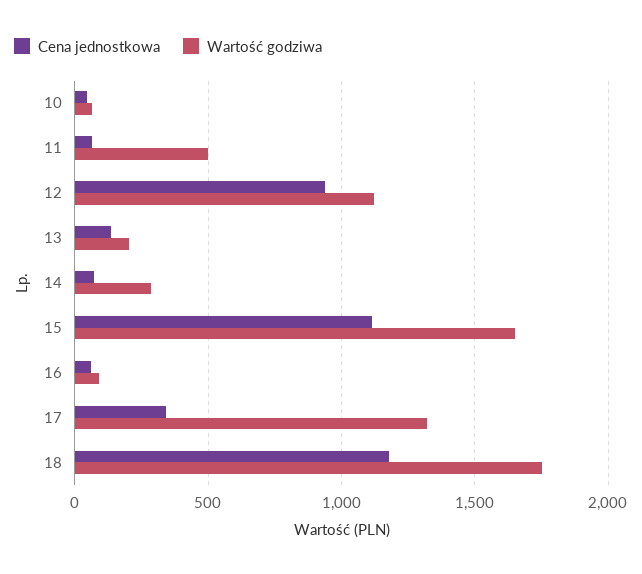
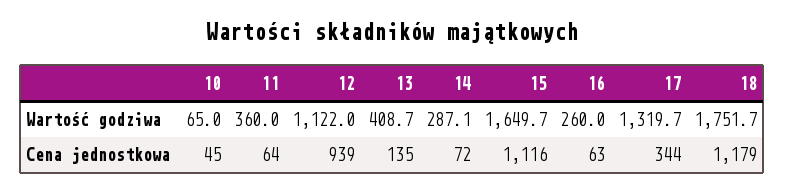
  {
    "Cena jednostkowa": {
      "10": 45,
      "11": 64,
      "12": 939,
      "13": 135,
      "14": 72,
      "15": 1116,
      "16": 63,
      "17": 344,
      "18": 1179
    },
    "Wartość godziwa": {
      "10": 65,
-     "11": 500,
+     "11": 360,
      "12": 1122,
-     "13": 200,
+     "13": 408.7,
      "14": 287.1,
      "15": 1649.7,
-     "16": 100,
+     "16": 260,
      "17": 1319.7,
      "18": 1751.7
    }
  }

